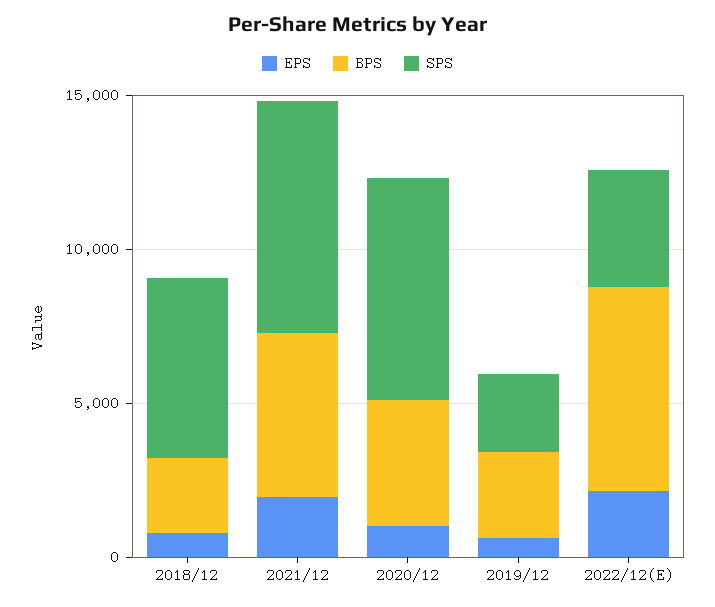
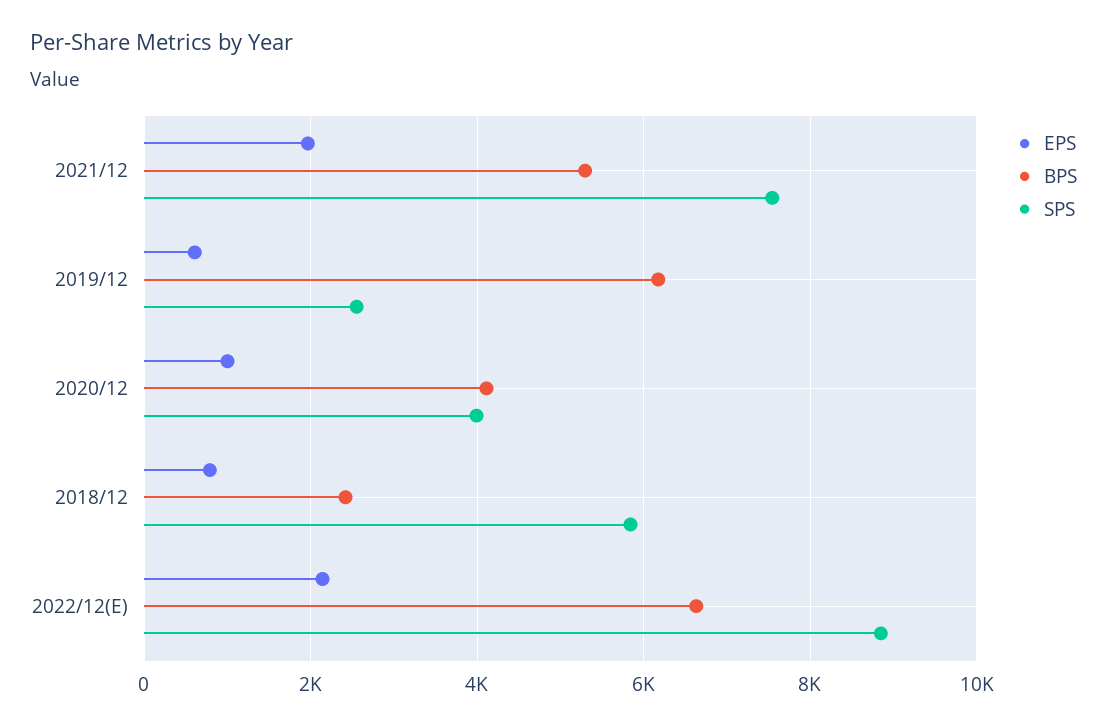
  {
    "EPS": {
      "2018/12": 800,
      "2021/12": 2000,
      "2020/12": 1000,
      "2019/12": 600,
      "2022/12(E)": 2200
    },
    "BPS": {
      "2018/12": 2400,
      "2021/12": 5200,
      "2020/12": 4200,
-     "2019/12": 3000,
+     "2019/12": 6200,
      "2022/12(E)": 6600
    },
    "SPS": {
      "2018/12": 5800,
      "2021/12": 7600,
-     "2020/12": 7000,
+     "2020/12": 4000,
      "2019/12": 2600,
-     "2022/12(E)": 4000
+     "2022/12(E)": 8800
    }
  }

